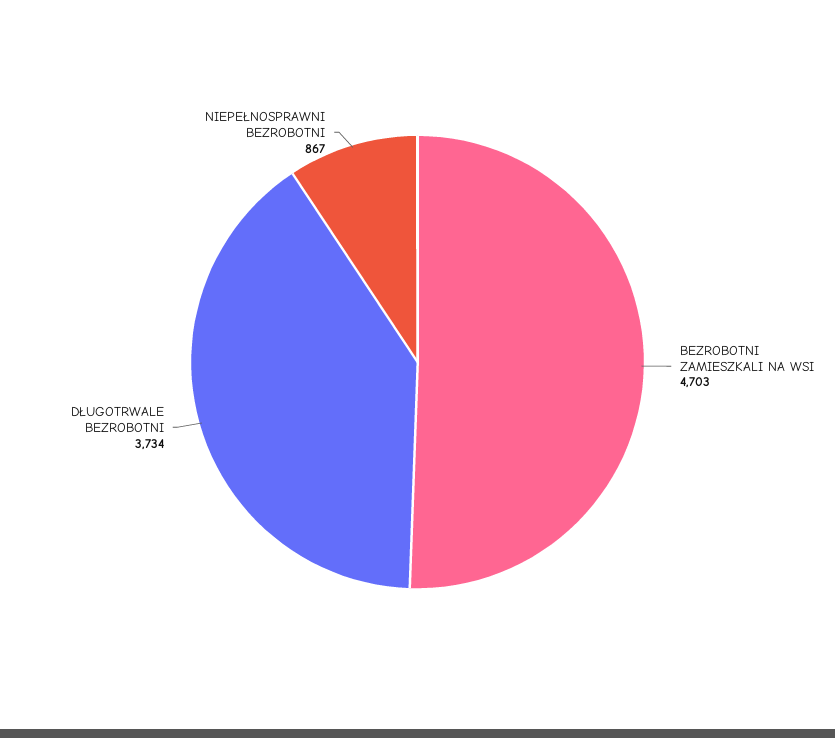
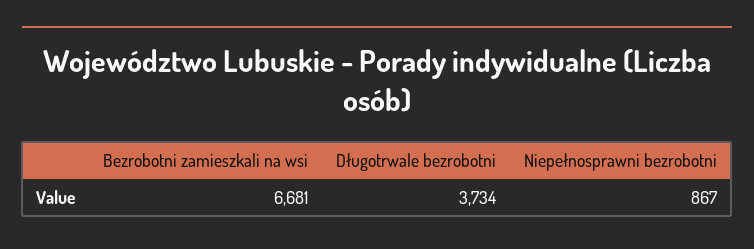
  {
-   "BEZROBOTNI ZAMIESZKALI NA WSI": 4703,
+   "BEZROBOTNI ZAMIESZKALI NA WSI": 6681,
    "DŁUGOTRWALE BEZROBOTNI": 3734,
    "NIEPEŁNOSPRAWNI BEZROBOTNI": 867
  }

